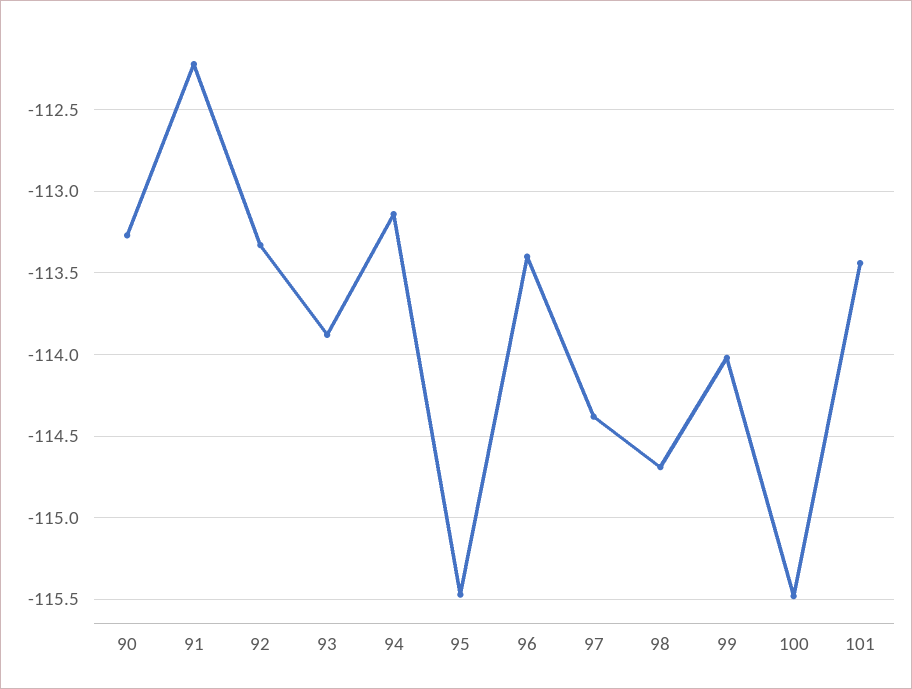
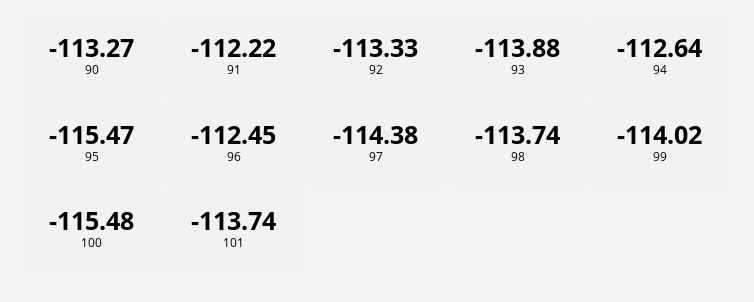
  {
    "90": -113.27,
    "91": -112.22,
    "92": -113.33,
    "93": -113.88,
-   "94": -113.15,
+   "94": -112.64,
    "95": -115.47,
-   "96": -113.4,
+   "96": -112.45,
    "97": -114.38,
-   "98": -114.7,
+   "98": -113.74,
    "99": -114.02,
    "100": -115.48,
-   "101": -113.45
+   "101": -113.74
  }

